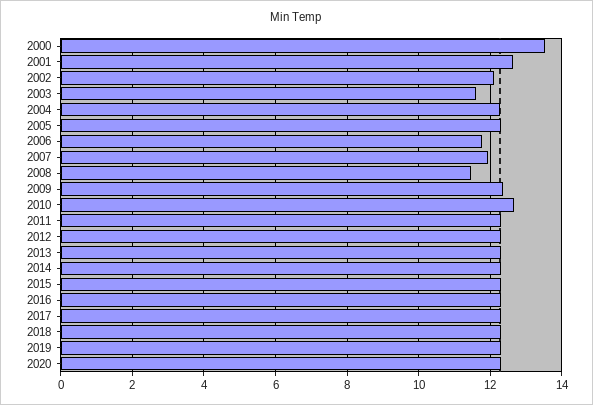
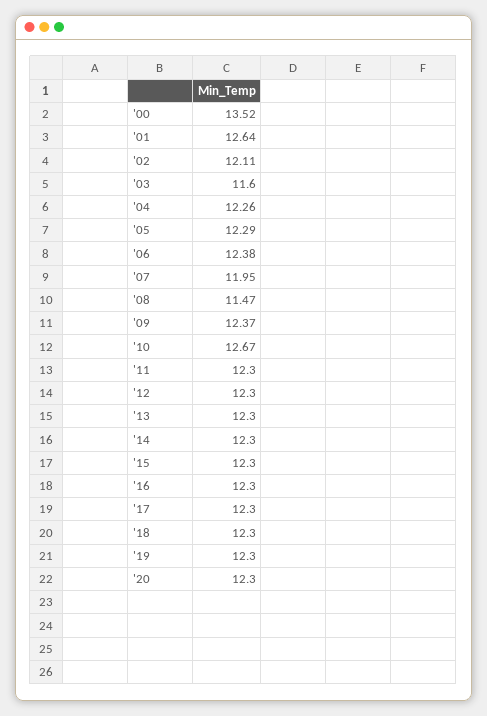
  {
    "2000": 13.52,
    "2001": 12.64,
    "2002": 12.11,
    "2003": 11.6,
    "2004": 12.26,
    "2005": 12.29,
-   "2006": 11.8,
+   "2006": 12.38,
    "2007": 11.95,
    "2008": 11.47,
    "2009": 12.37,
    "2010": 12.67,
    "2011": 12.3,
    "2012": 12.3,
    "2013": 12.3,
    "2014": 12.3,
    "2015": 12.3,
    "2016": 12.3,
    "2017": 12.3,
    "2018": 12.3,
    "2019": 12.3,
    "2020": 12.3
  }

